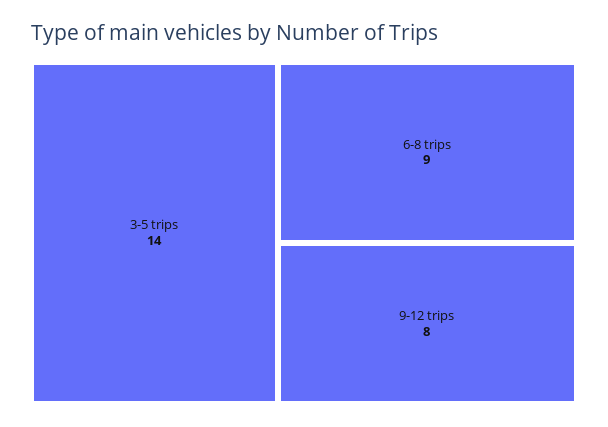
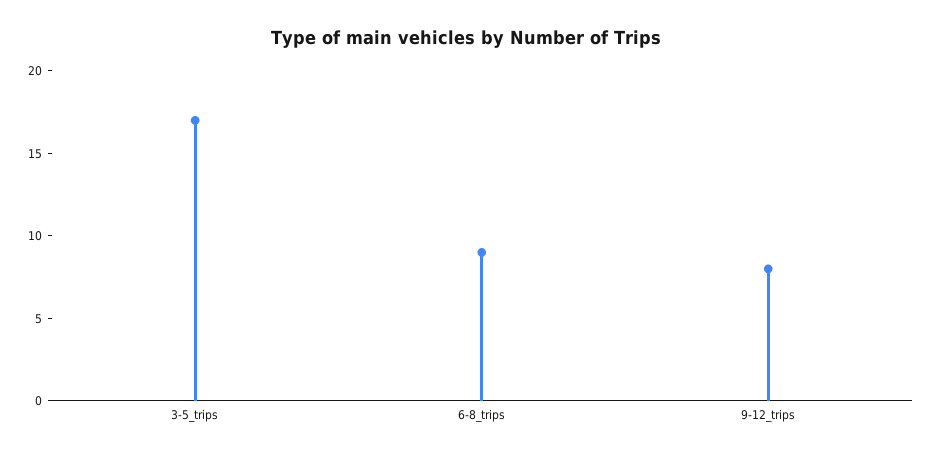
  {
-   "3-5 trips": 14,
+   "3-5 trips": 17,
    "6-8 trips": 9,
    "9-12 trips": 8
  }

